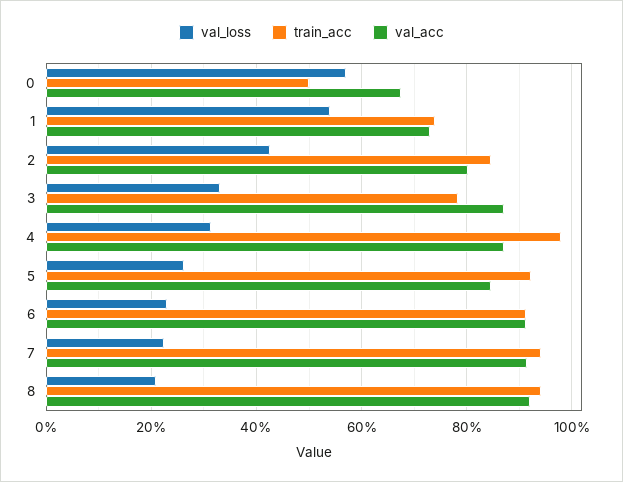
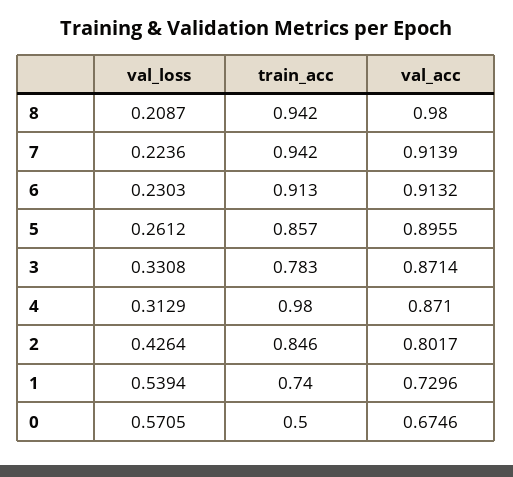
  {
    "val_loss": {
      "0": 0.5705,
      "1": 0.5394,
      "2": 0.4264,
      "3": 0.3308,
      "4": 0.3129,
      "5": 0.2612,
      "6": 0.2303,
      "7": 0.2236,
      "8": 0.2087
    },
    "train_acc": {
      "0": 0.5,
      "1": 0.74,
      "2": 0.846,
      "3": 0.783,
      "4": 0.98,
-     "5": 0.92,
+     "5": 0.857,
      "6": 0.913,
      "7": 0.942,
      "8": 0.942
    },
    "val_acc": {
      "0": 0.6746,
      "1": 0.7296,
      "2": 0.8017,
      "3": 0.8714,
      "4": 0.871,
-     "5": 0.84,
+     "5": 0.8955,
      "6": 0.9132,
      "7": 0.9139,
-     "8": 0.92
+     "8": 0.98
    }
  }

